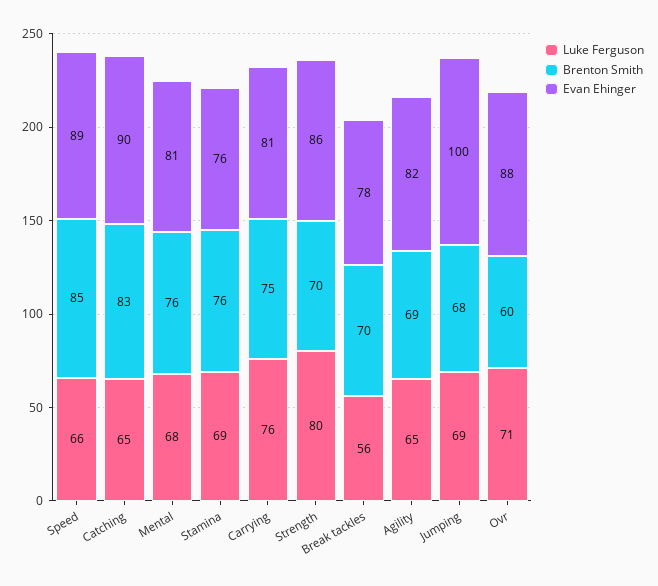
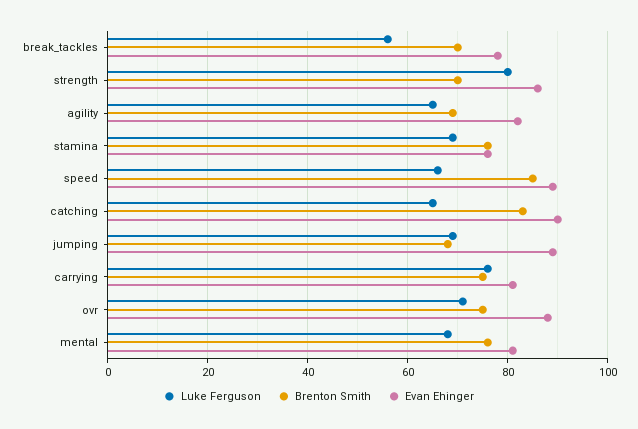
  {
    "Luke Ferguson": {
      "Speed": 66,
      "Catching": 65,
      "Mental": 68,
      "Stamina": 69,
      "Carrying": 76,
      "Strength": 80,
      "Break tackles": 56,
      "Agility": 65,
      "Jumping": 69,
      "Ovr": 71
    },
    "Brenton Smith": {
      "Speed": 85,
      "Catching": 83,
      "Mental": 76,
      "Stamina": 76,
      "Carrying": 75,
      "Strength": 70,
      "Break tackles": 70,
      "Agility": 69,
      "Jumping": 68,
-     "Ovr": 60
+     "Ovr": 75
    },
    "Evan Ehinger": {
      "Speed": 89,
      "Catching": 90,
      "Mental": 81,
      "Stamina": 76,
      "Carrying": 81,
      "Strength": 86,
      "Break tackles": 78,
      "Agility": 82,
-     "Jumping": 100,
+     "Jumping": 90,
      "Ovr": 88
    }
  }

